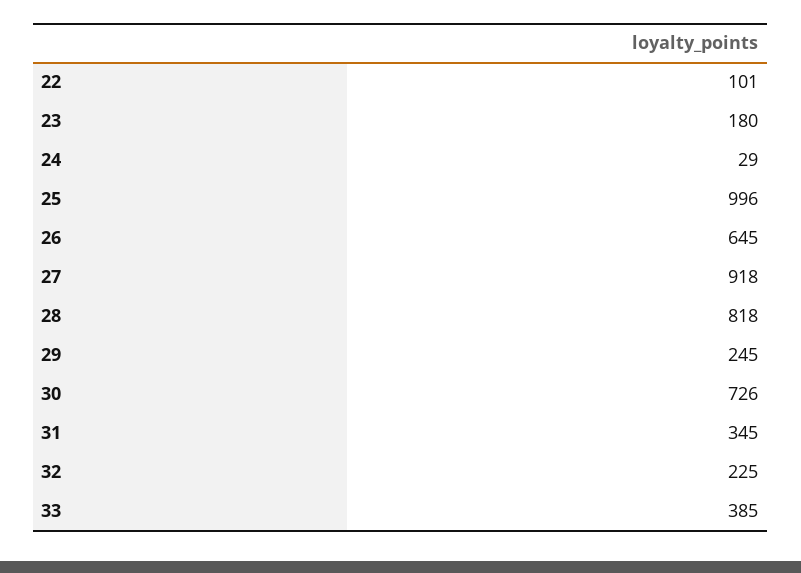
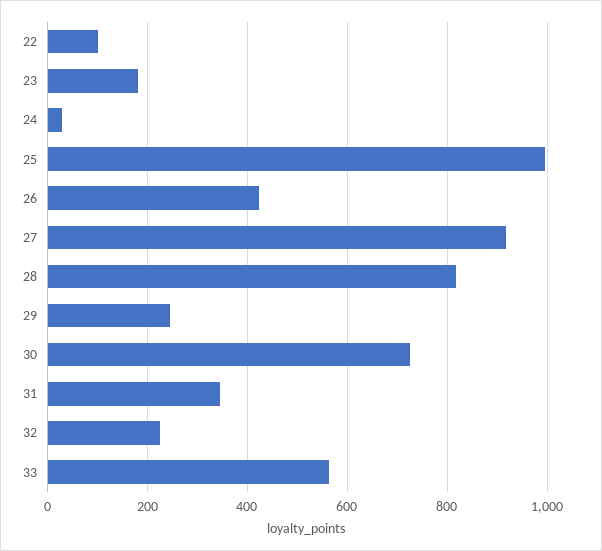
  {
    "22": 101,
    "23": 180,
    "24": 29,
    "25": 996,
-   "26": 645,
+   "26": 420,
    "27": 918,
    "28": 818,
    "29": 245,
    "30": 726,
    "31": 345,
    "32": 225,
-   "33": 385
+   "33": 560
  }

